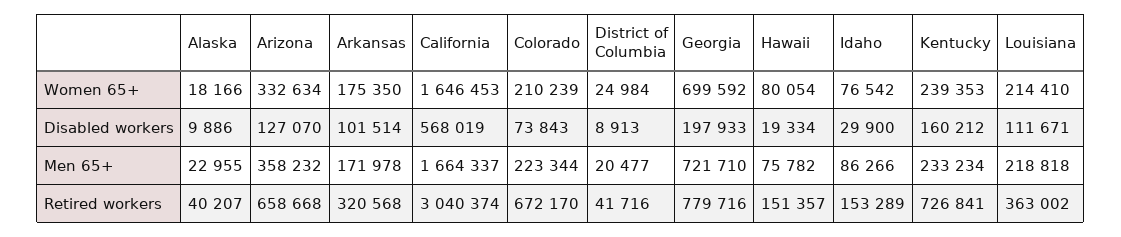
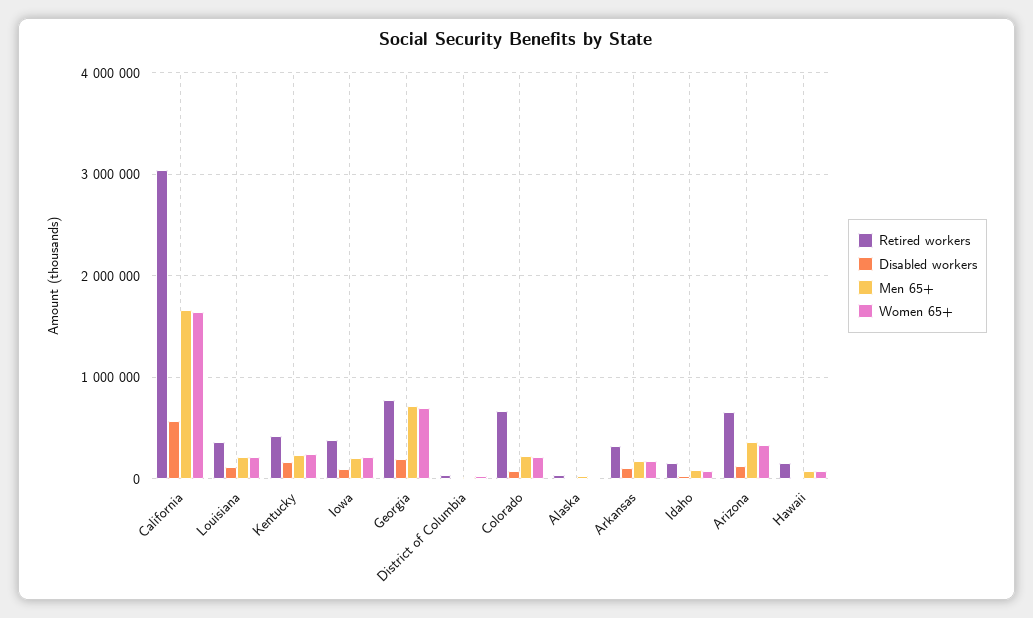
  {
    "Women 65+": {
      "Alaska": 18166,
      "Arizona": 332634,
      "Arkansas": 175350,
      "California": 1646453,
      "Colorado": 210239,
      "District of Columbia": 24984,
      "Georgia": 699592,
      "Hawaii": 80054,
      "Idaho": 76542,
      "Kentucky": 239353,
-     "Louisiana": 214410
+     "Louisiana": 214410,
+     "Iowa": 200000
    },
    "Disabled workers": {
      "Alaska": 9886,
      "Arizona": 127070,
      "Arkansas": 101514,
      "California": 568019,
      "Colorado": 73843,
      "District of Columbia": 8913,
      "Georgia": 197933,
      "Hawaii": 19334,
      "Idaho": 29900,
      "Kentucky": 160212,
-     "Louisiana": 111671
+     "Louisiana": 111671,
+     "Iowa": 100000
    },
    "Men 65+": {
      "Alaska": 22955,
      "Arizona": 358232,
      "Arkansas": 171978,
      "California": 1664337,
      "Colorado": 223344,
      "District of Columbia": 20477,
      "Georgia": 721710,
      "Hawaii": 75782,
      "Idaho": 86266,
      "Kentucky": 233234,
-     "Louisiana": 218818
+     "Louisiana": 218818,
+     "Iowa": 200000
    },
    "Retired workers": {
      "Alaska": 40207,
      "Arizona": 658668,
      "Arkansas": 320568,
      "California": 3040374,
      "Colorado": 672170,
      "District of Columbia": 41716,
      "Georgia": 779716,
      "Hawaii": 151357,
      "Idaho": 153289,
-     "Kentucky": 726841,
+     "Kentucky": 400000,
-     "Louisiana": 363002
+     "Louisiana": 363002,
+     "Iowa": 400000
    }
  }

